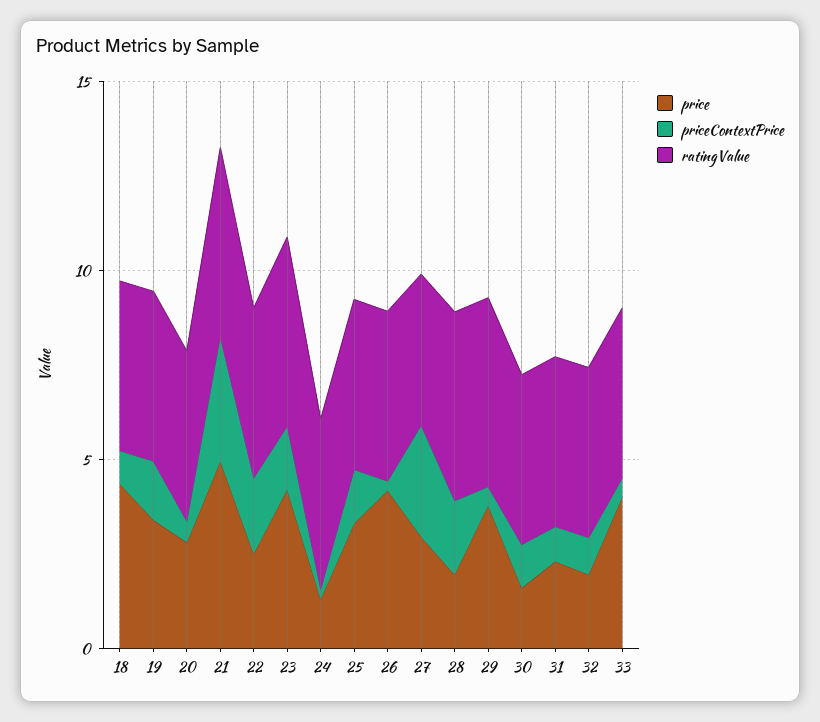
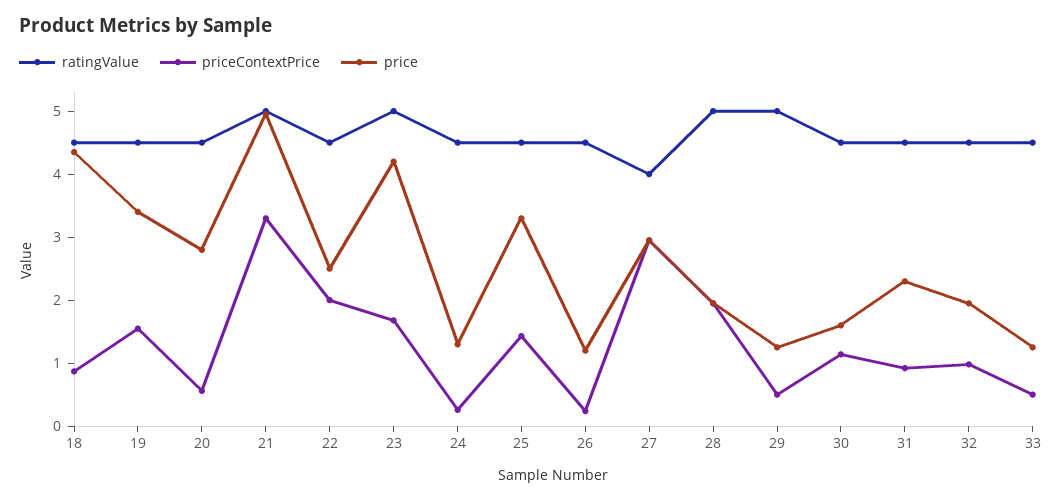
  {
    "price": {
      "18": 4.4,
      "19": 3.4,
      "20": 2.8,
      "21": 5,
      "22": 2.6,
      "23": 4.2,
      "24": 1.4,
      "25": 3.4,
-     "26": 4,
+     "26": 1.2,
      "27": 3,
      "28": 2,
-     "29": 4,
+     "29": 1.2,
      "30": 1.6,
      "31": 2.4,
      "32": 2,
-     "33": 4
+     "33": 1.2
    },
    "priceContextPrice": {
      "18": 0.8,
      "19": 1.6,
      "20": 0.6,
      "21": 3.4,
      "22": 2,
      "23": 1.6,
      "24": 0.2,
      "25": 1.4,
      "26": 0.2,
      "27": 3,
      "28": 2,
      "29": 0.6,
      "30": 1.2,
      "31": 1,
      "32": 1,
      "33": 0.6
    },
    "ratingValue": {
      "18": 4.6,
      "19": 4.6,
      "20": 4.6,
      "21": 5,
      "22": 4.6,
      "23": 5,
      "24": 4.6,
      "25": 4.6,
      "26": 4.6,
      "27": 4,
      "28": 5,
      "29": 5,
      "30": 4.6,
      "31": 4.6,
      "32": 4.6,
      "33": 4.6
    }
  }

